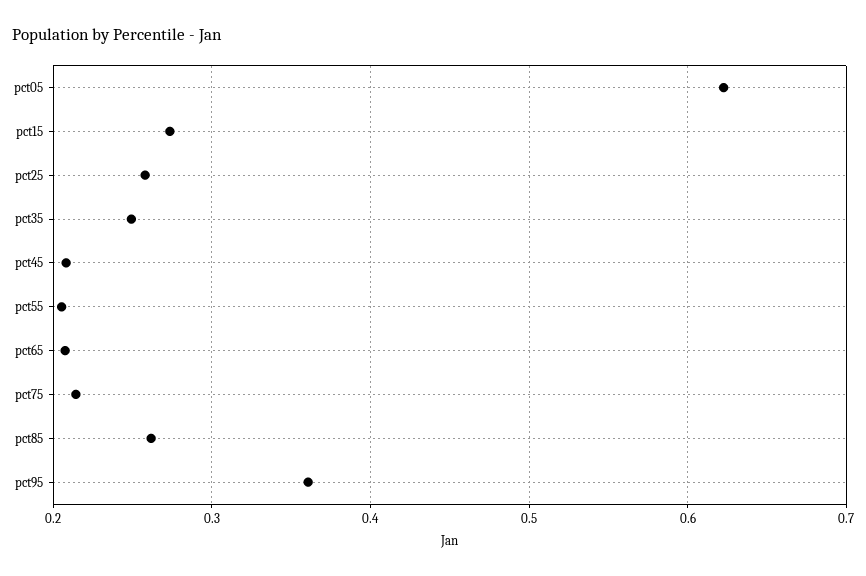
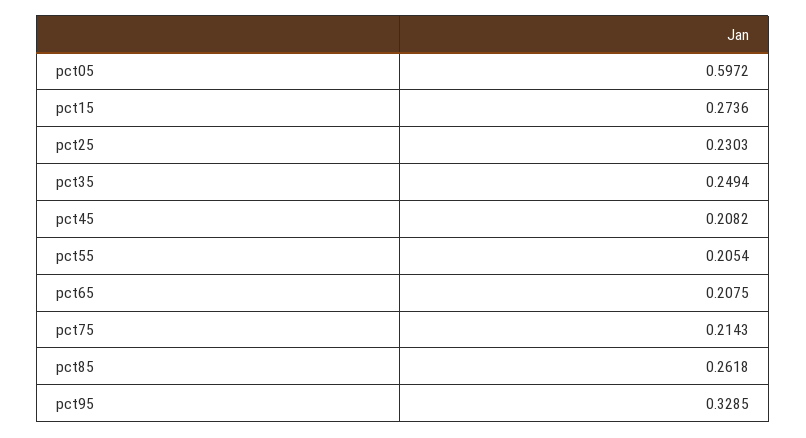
  {
-   "pct05": 0.62,
+   "pct05": 0.5972,
    "pct15": 0.2736,
-   "pct25": 0.26,
+   "pct25": 0.2303,
    "pct35": 0.2494,
    "pct45": 0.2082,
    "pct55": 0.2054,
    "pct65": 0.2075,
    "pct75": 0.2143,
    "pct85": 0.2618,
-   "pct95": 0.36
+   "pct95": 0.3285
  }

